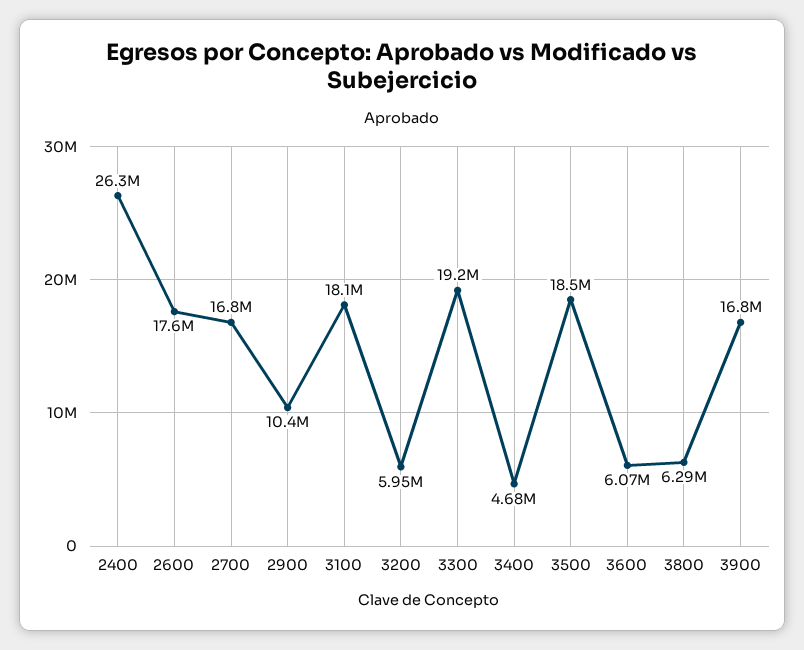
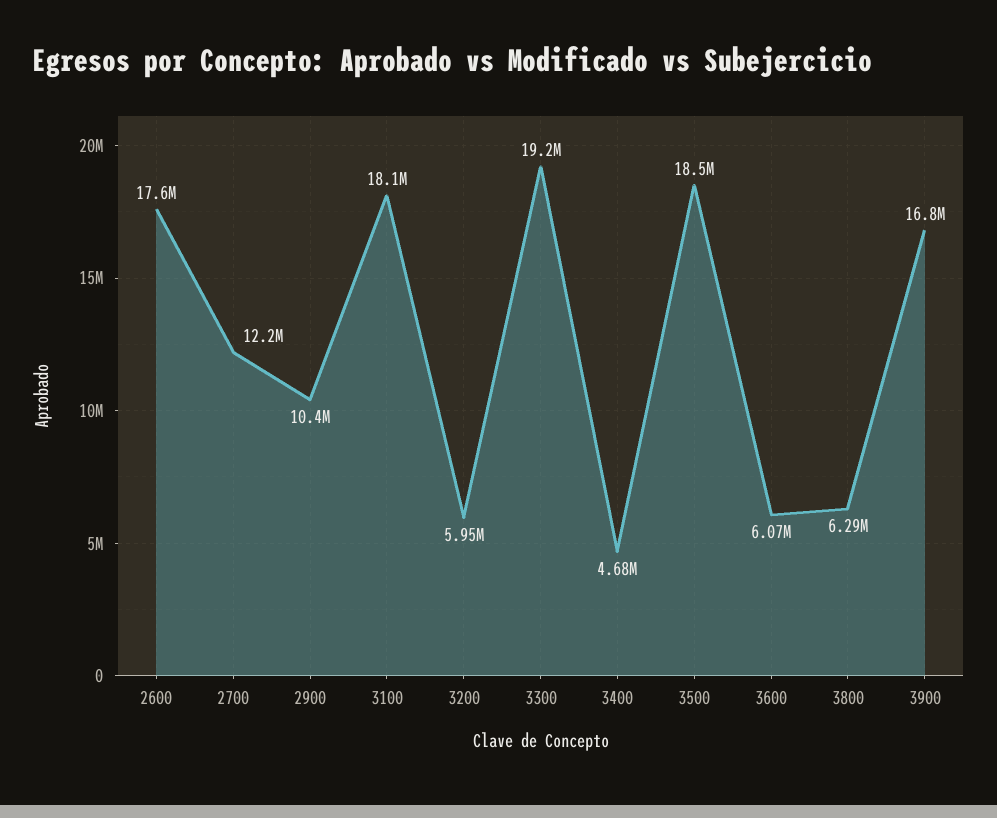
  {
-   "2400": 26300000,
    "2600": 17600000,
-   "2700": 16800000,
+   "2700": 12200000,
    "2900": 10400000,
    "3100": 18100000,
    "3200": 5950000,
    "3300": 19200000,
    "3400": 4680000,
    "3500": 18500000,
    "3600": 6070000,
    "3800": 6290000,
    "3900": 16800000
  }

